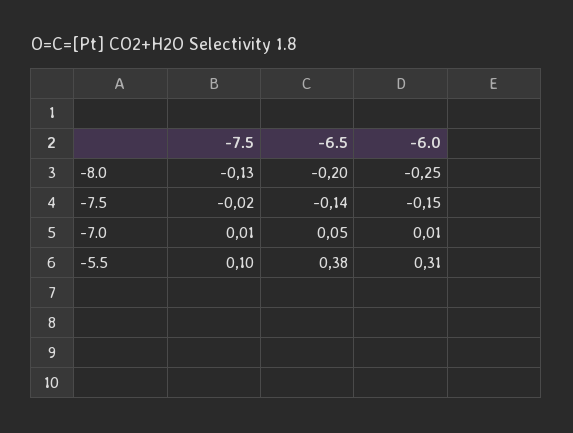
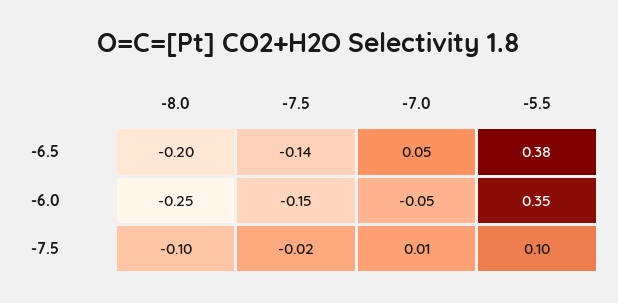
  {
    "-7.5": {
-     "-8.0": -0.13,
+     "-8.0": -0.1,
      "-7.5": -0.02,
      "-7.0": 0.01,
      "-5.5": 0.1
    },
    "-6.5": {
      "-8.0": -0.2,
      "-7.5": -0.14,
      "-7.0": 0.05,
      "-5.5": 0.38
    },
    "-6.0": {
      "-8.0": -0.25,
      "-7.5": -0.15,
-     "-7.0": 0.01,
+     "-7.0": -0.05,
-     "-5.5": 0.31
+     "-5.5": 0.35
    }
  }

